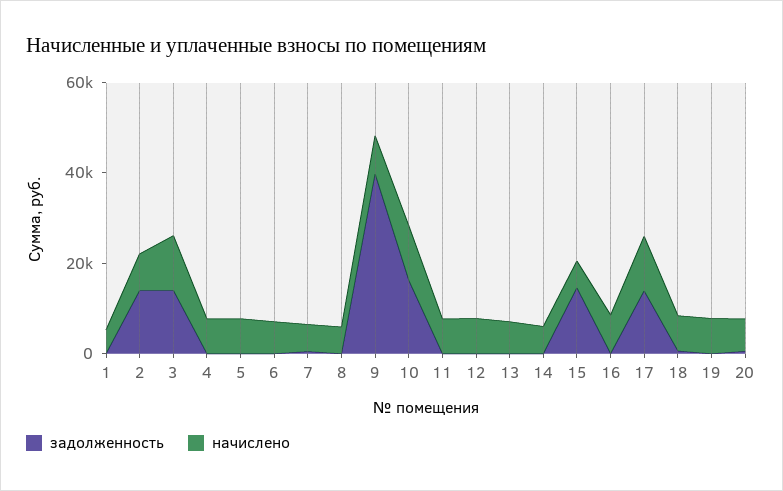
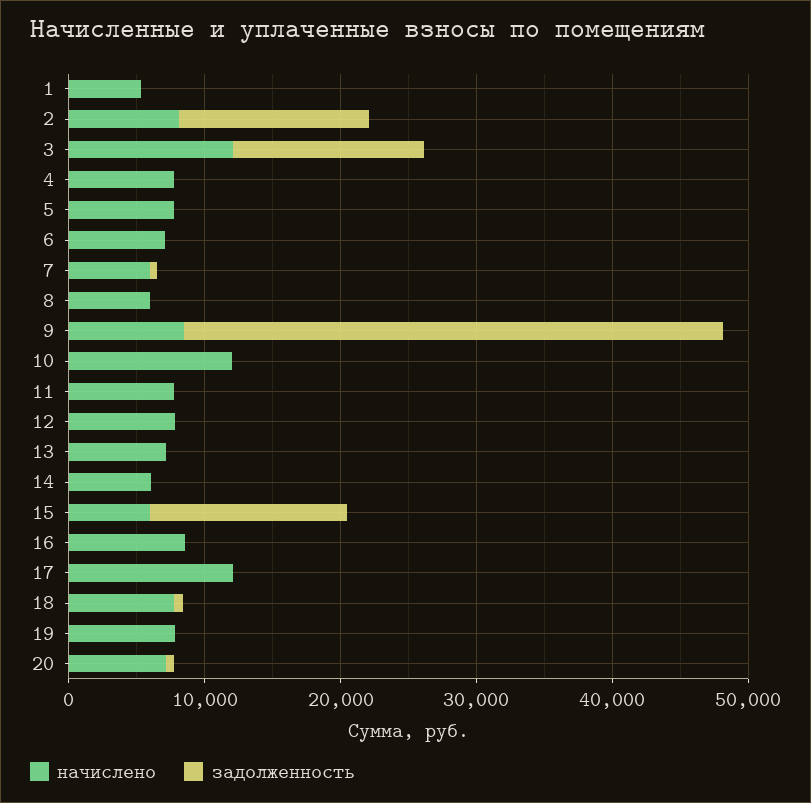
  {
    "задолженность": {
      "1": 0,
      "2": 14000,
      "3": 14000,
      "4": 0,
      "5": 0,
      "6": 0,
      "7": 0,
      "8": 0,
      "9": 40000,
-     "10": 15000,
+     "10": 0,
      "11": 0,
      "12": 0,
      "13": 0,
      "14": 0,
      "15": 14000,
      "16": 0,
-     "17": 15000,
+     "17": 0,
      "18": 0,
      "19": 0,
      "20": 0
    },
    "начислено": {
      "1": 6000,
      "2": 8000,
      "3": 12000,
      "4": 8000,
      "5": 8000,
      "6": 8000,
      "7": 6000,
      "8": 6000,
      "9": 8000,
      "10": 12000,
      "11": 8000,
      "12": 8000,
      "13": 8000,
      "14": 6000,
      "15": 6000,
      "16": 8000,
      "17": 12000,
      "18": 8000,
      "19": 8000,
      "20": 8000
    }
  }

